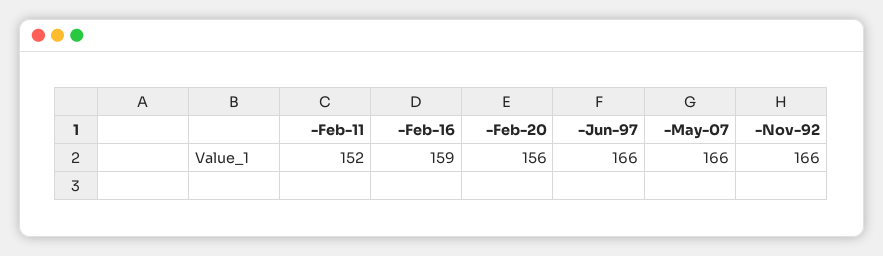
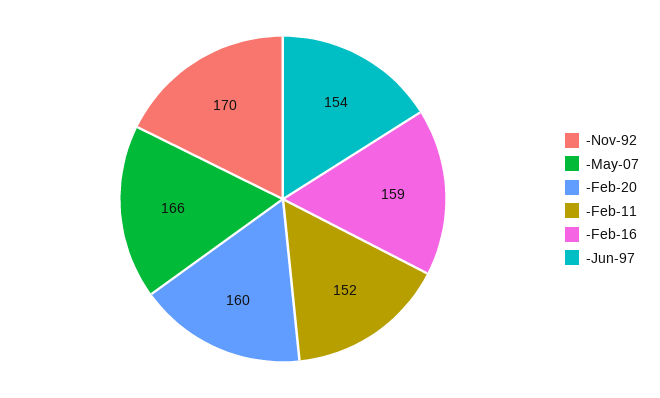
  {
    "-Feb-11": 152,
    "-Feb-16": 159,
-   "-Feb-20": 156,
+   "-Feb-20": 160,
-   "-Jun-97": 166,
+   "-Jun-97": 154,
    "-May-07": 166,
-   "-Nov-92": 166
+   "-Nov-92": 170
  }

